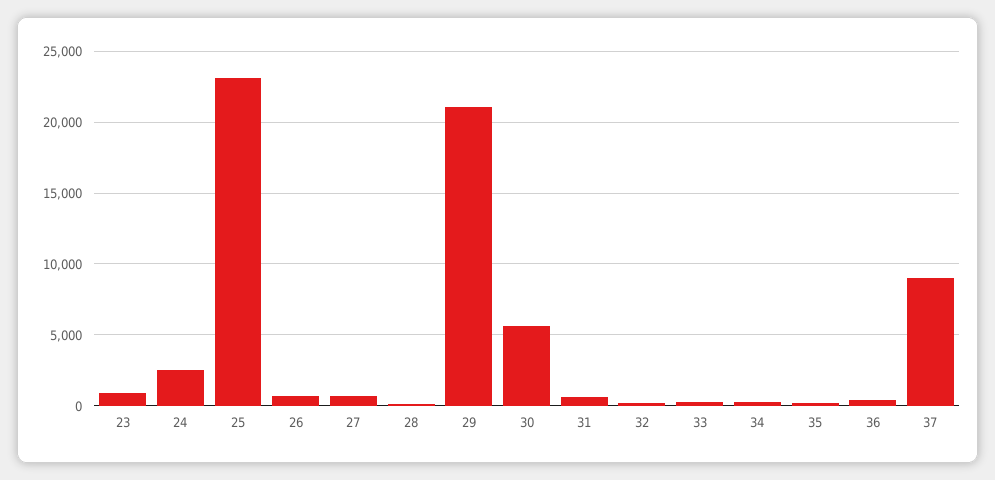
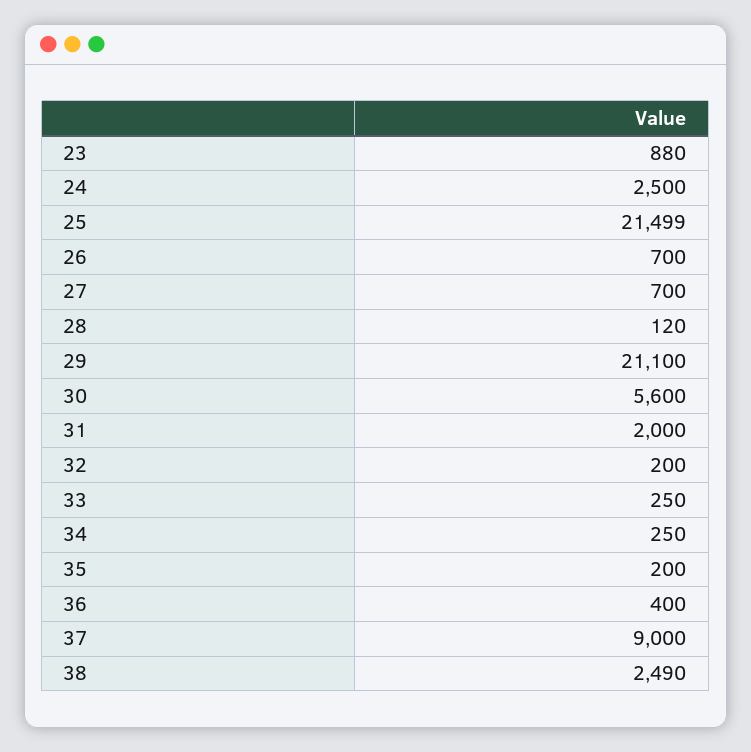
  {
    "23": 880,
    "24": 2500,
-   "25": 23000,
+   "25": 21499,
    "26": 700,
    "27": 700,
    "28": 120,
    "29": 21100,
    "30": 5600,
-   "31": 500,
+   "31": 2000,
    "32": 200,
    "33": 250,
    "34": 250,
    "35": 200,
    "36": 400,
-   "37": 9000
+   "37": 9000,
+   "38": 2490
  }

